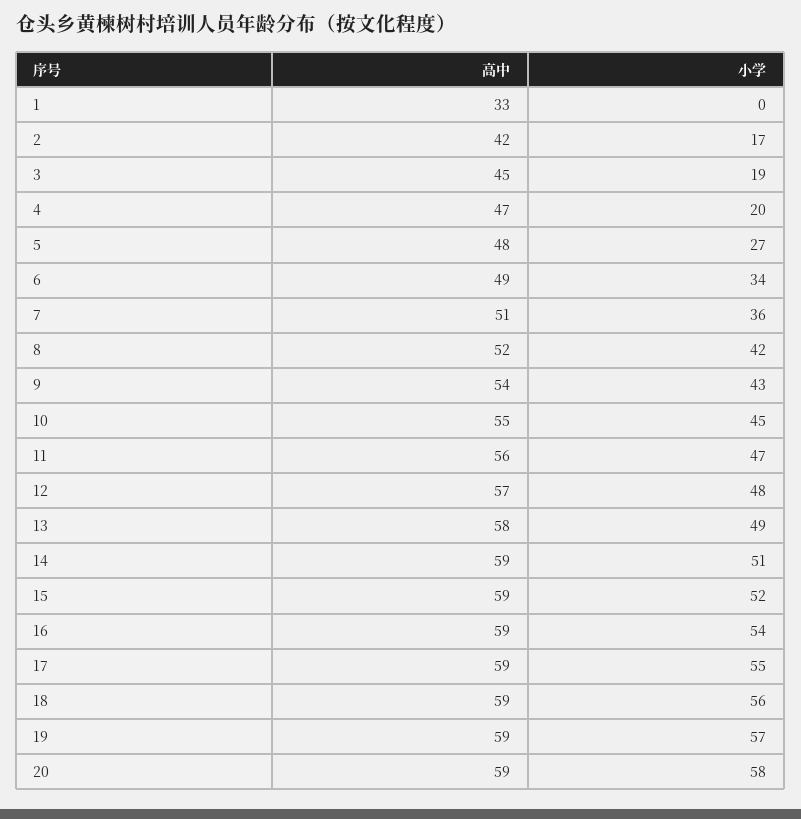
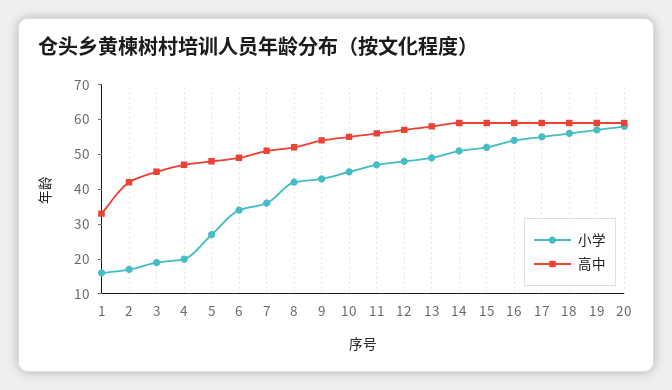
  {
    "高中": {
      "1": 33,
      "2": 42,
      "3": 45,
      "4": 47,
      "5": 48,
      "6": 49,
      "7": 51,
      "8": 52,
      "9": 54,
      "10": 55,
      "11": 56,
      "12": 57,
      "13": 58,
      "14": 59,
      "15": 59,
      "16": 59,
      "17": 59,
      "18": 59,
      "19": 59,
      "20": 59
    },
    "小学": {
-     "1": 0,
+     "1": 15,
      "2": 17,
      "3": 19,
      "4": 20,
      "5": 27,
      "6": 34,
      "7": 36,
      "8": 42,
      "9": 43,
      "10": 45,
      "11": 47,
      "12": 48,
      "13": 49,
      "14": 51,
      "15": 52,
      "16": 54,
      "17": 55,
      "18": 56,
      "19": 57,
      "20": 58
    }
  }

